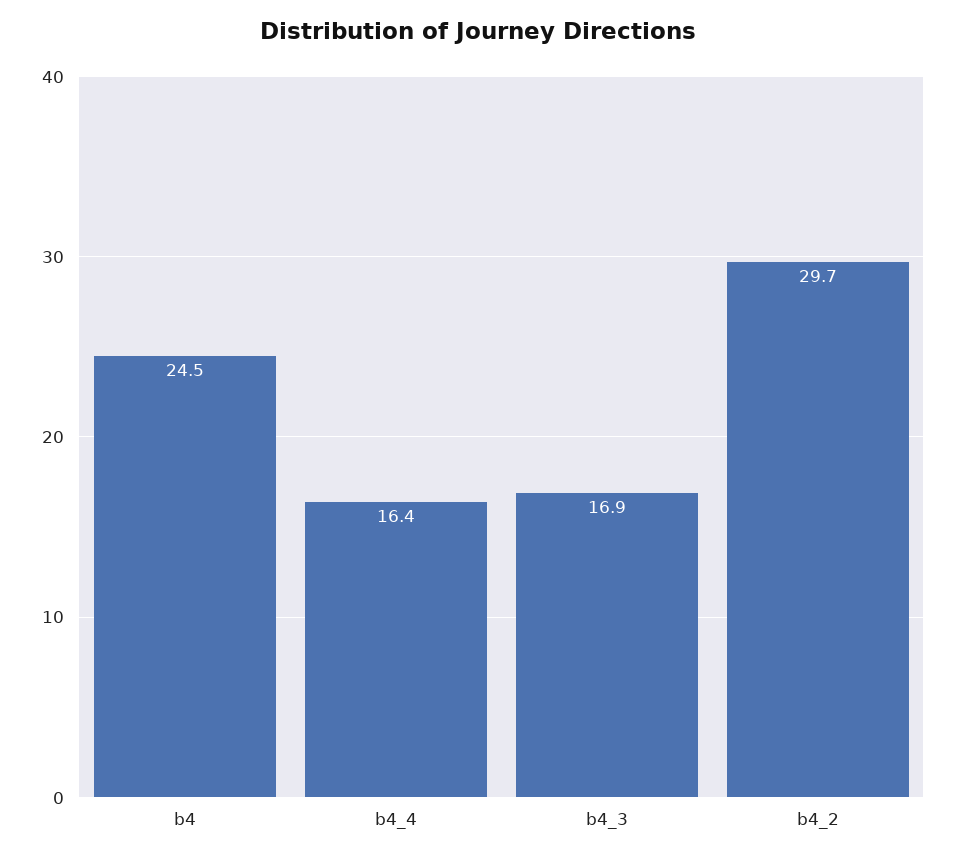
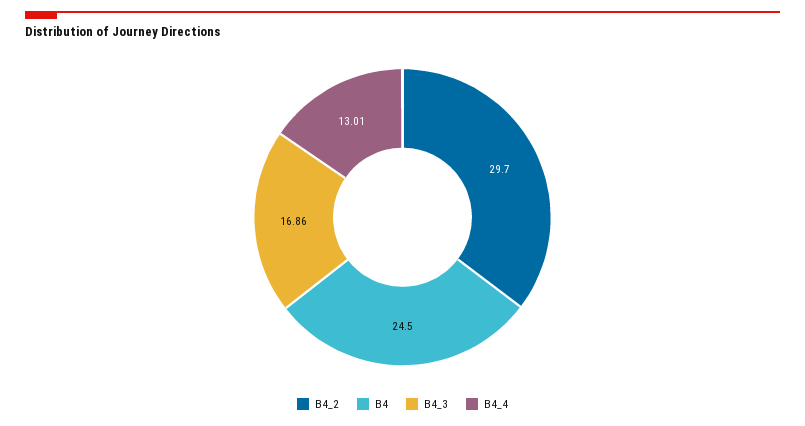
  {
    "b4": 24.5,
-   "b4_4": 16.4,
+   "b4_4": 13.01,
    "b4_3": 16.86,
    "b4_2": 29.7
  }

